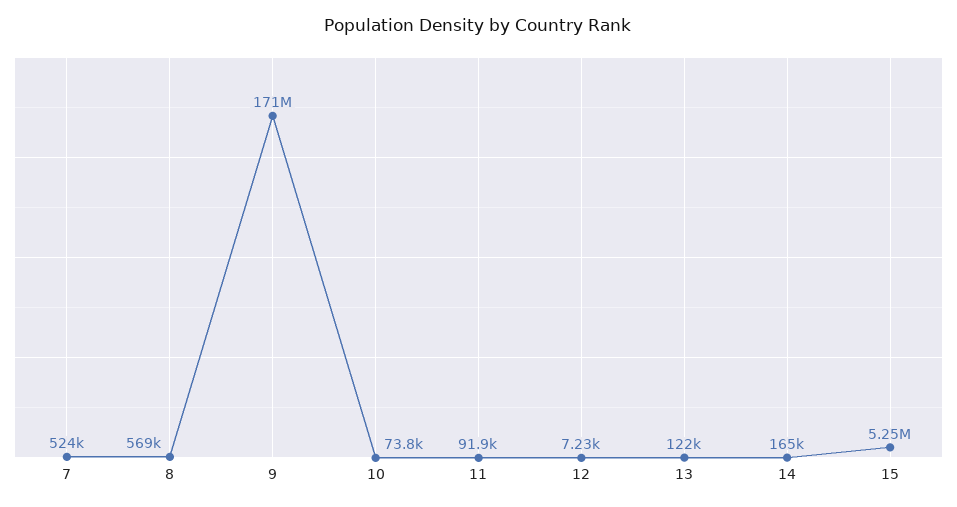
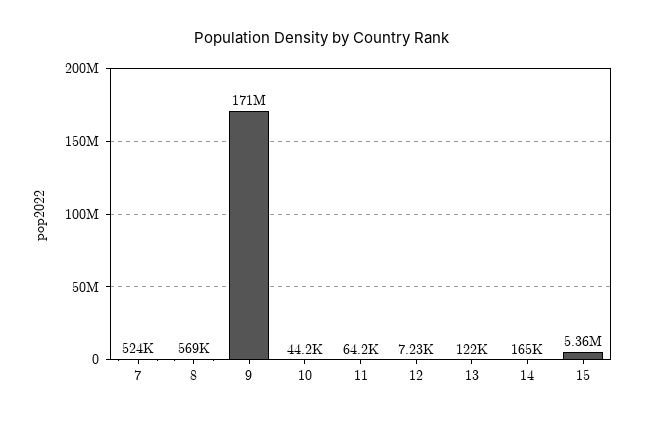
  {
    "7": 524000,
    "8": 569000,
    "9": 171000000,
-   "10": 73800,
+   "10": 44200,
-   "11": 91900,
+   "11": 64200,
    "12": 7230,
    "13": 122000,
    "14": 165000,
-   "15": 5250000
+   "15": 5360000
  }

